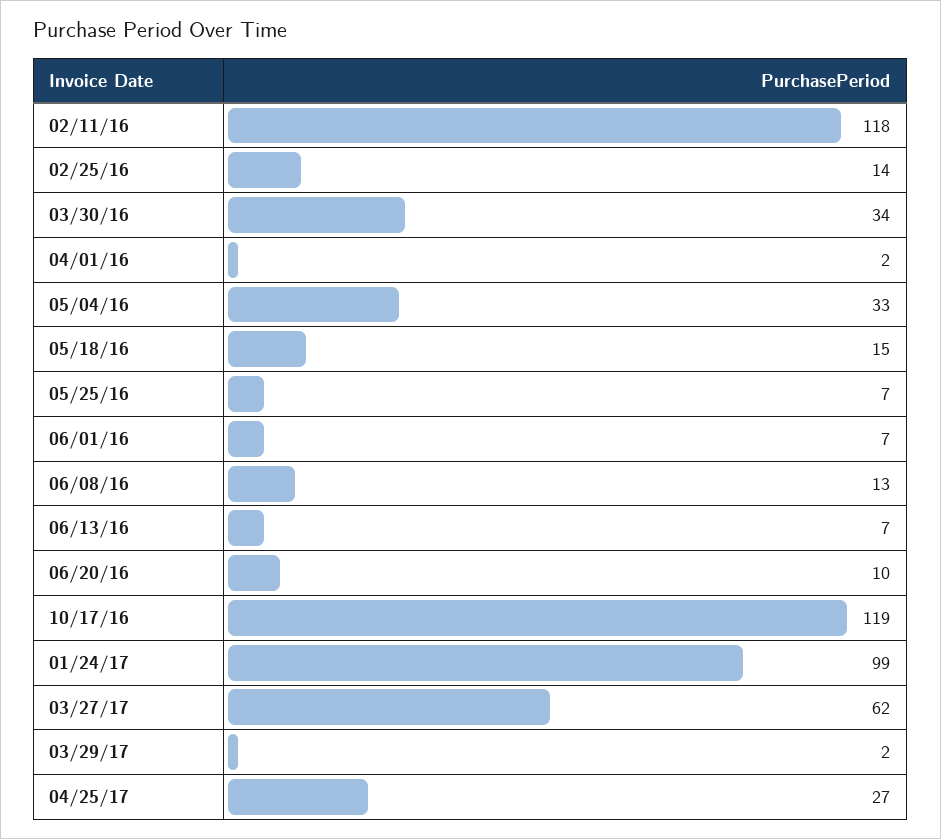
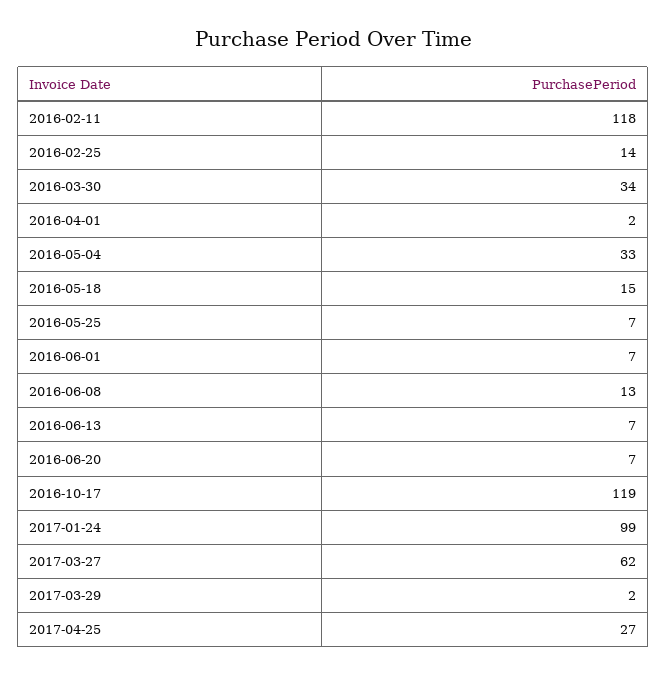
  {
    "02/11/16": 118,
    "02/25/16": 14,
    "03/30/16": 34,
    "04/01/16": 2,
    "05/04/16": 33,
    "05/18/16": 15,
    "05/25/16": 7,
    "06/01/16": 7,
    "06/08/16": 13,
    "06/13/16": 7,
-   "06/20/16": 10,
+   "06/20/16": 7,
    "10/17/16": 119,
    "01/24/17": 99,
    "03/27/17": 62,
    "03/29/17": 2,
    "04/25/17": 27
  }

